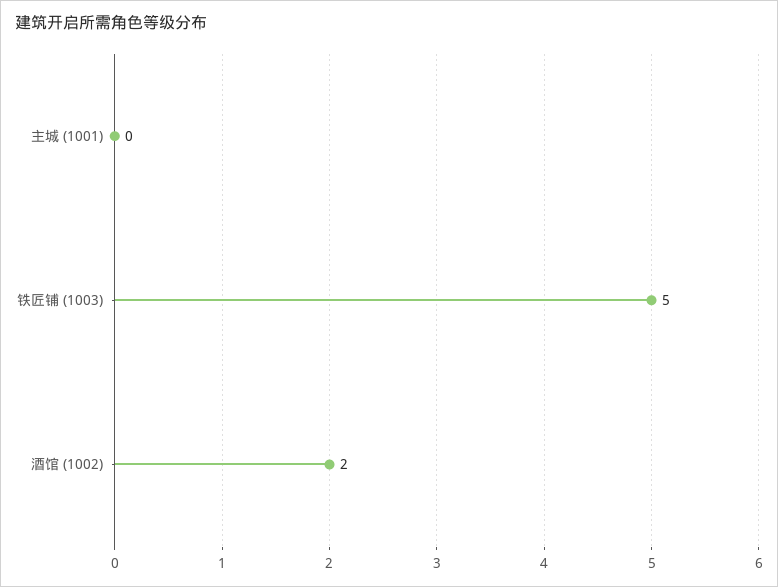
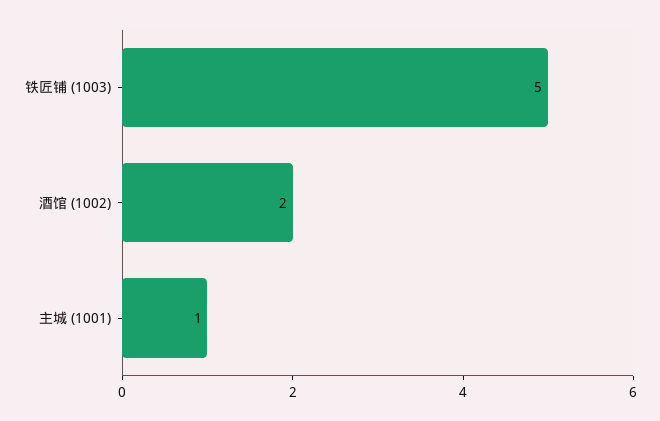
  {
-   "主城 (1001)": 0,
+   "主城 (1001)": 1,
    "铁匠铺 (1003)": 5,
    "酒馆 (1002)": 2
  }

